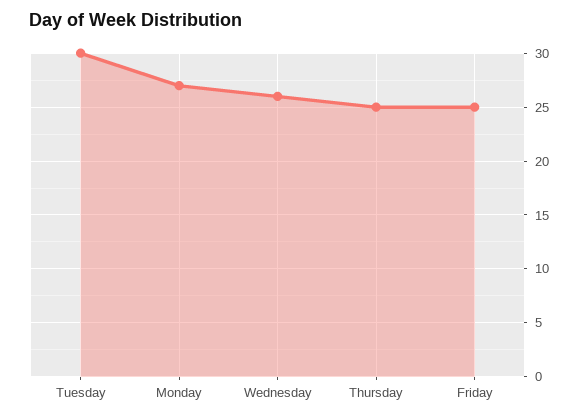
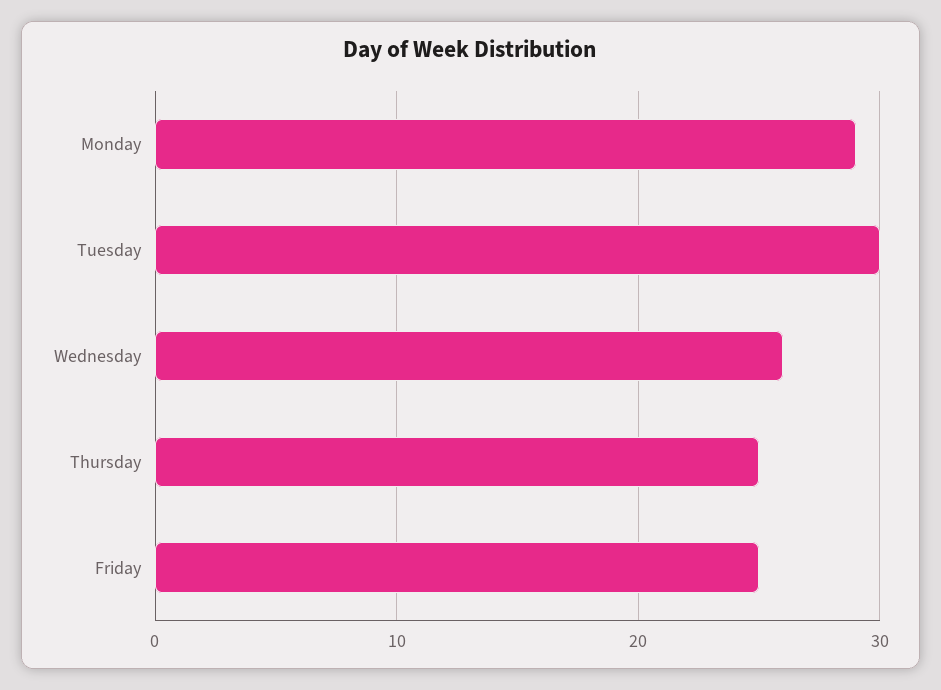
  {
    "Tuesday": 30,
-   "Monday": 27,
+   "Monday": 29,
    "Wednesday": 26,
    "Thursday": 25,
    "Friday": 25
  }

